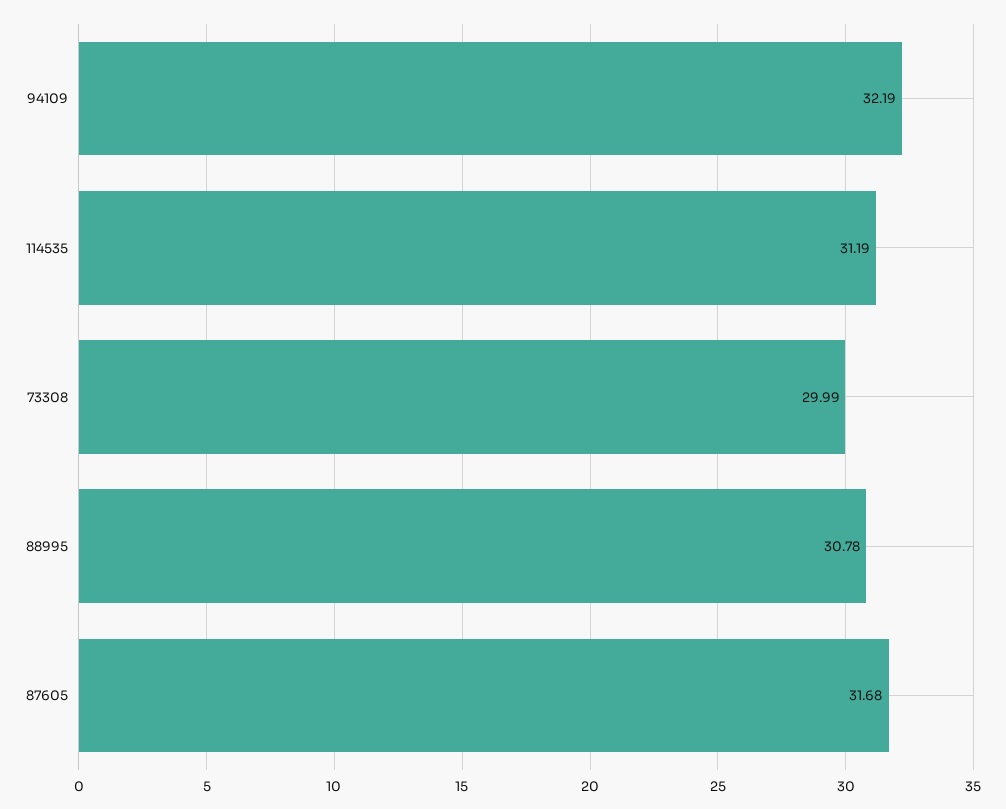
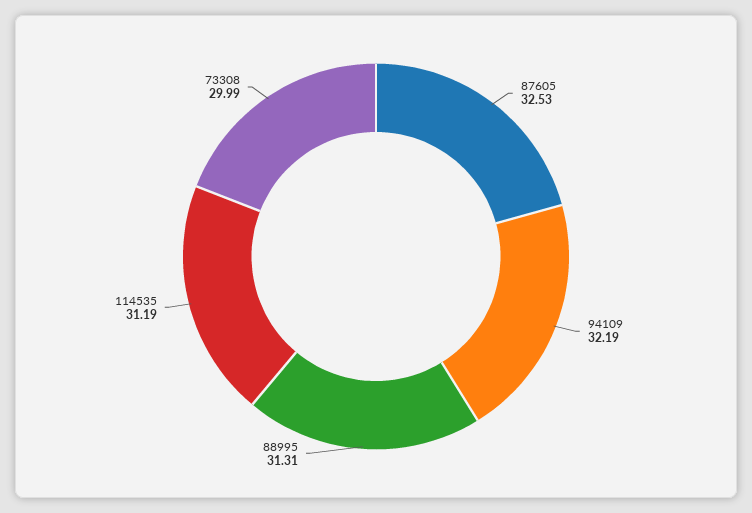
  {
    "94109": 32.19,
    "114535": 31.19,
    "73308": 29.99,
-   "88995": 30.78,
+   "88995": 31.31,
-   "87605": 31.68
+   "87605": 32.53
  }

